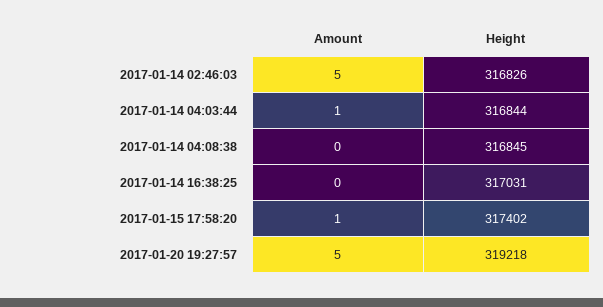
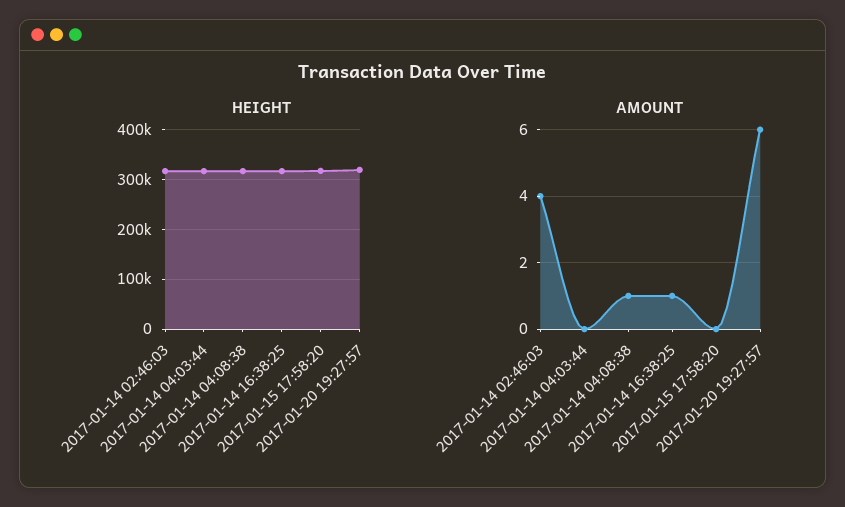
  {
    "Amount": {
-     "2017-01-14 02:46:03": 5,
+     "2017-01-14 02:46:03": 4,
-     "2017-01-14 04:03:44": 1,
+     "2017-01-14 04:03:44": 0,
-     "2017-01-14 04:08:38": 0,
+     "2017-01-14 04:08:38": 1,
-     "2017-01-14 16:38:25": 0,
+     "2017-01-14 16:38:25": 1,
-     "2017-01-15 17:58:20": 1,
+     "2017-01-15 17:58:20": 0,
-     "2017-01-20 19:27:57": 5
+     "2017-01-20 19:27:57": 6
    },
    "Height": {
      "2017-01-14 02:46:03": 316826,
      "2017-01-14 04:03:44": 316844,
      "2017-01-14 04:08:38": 316845,
      "2017-01-14 16:38:25": 317031,
      "2017-01-15 17:58:20": 317402,
      "2017-01-20 19:27:57": 319218
    }
  }

